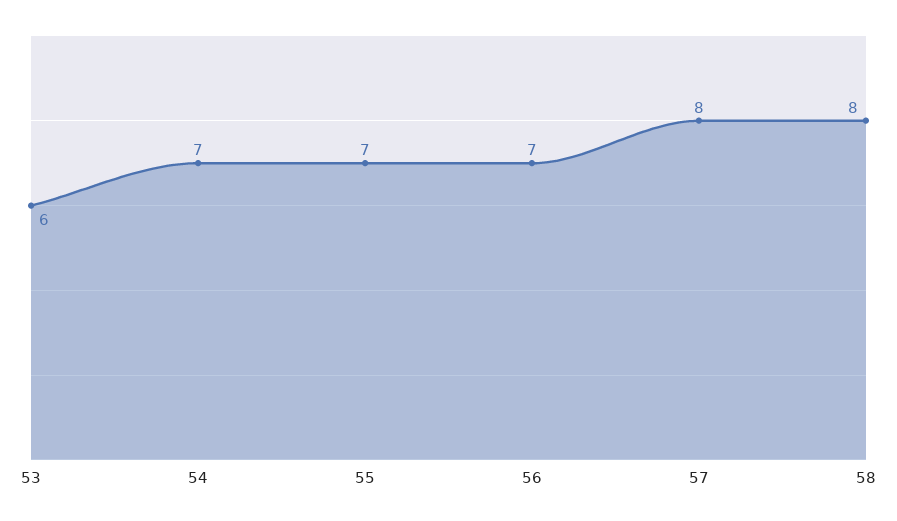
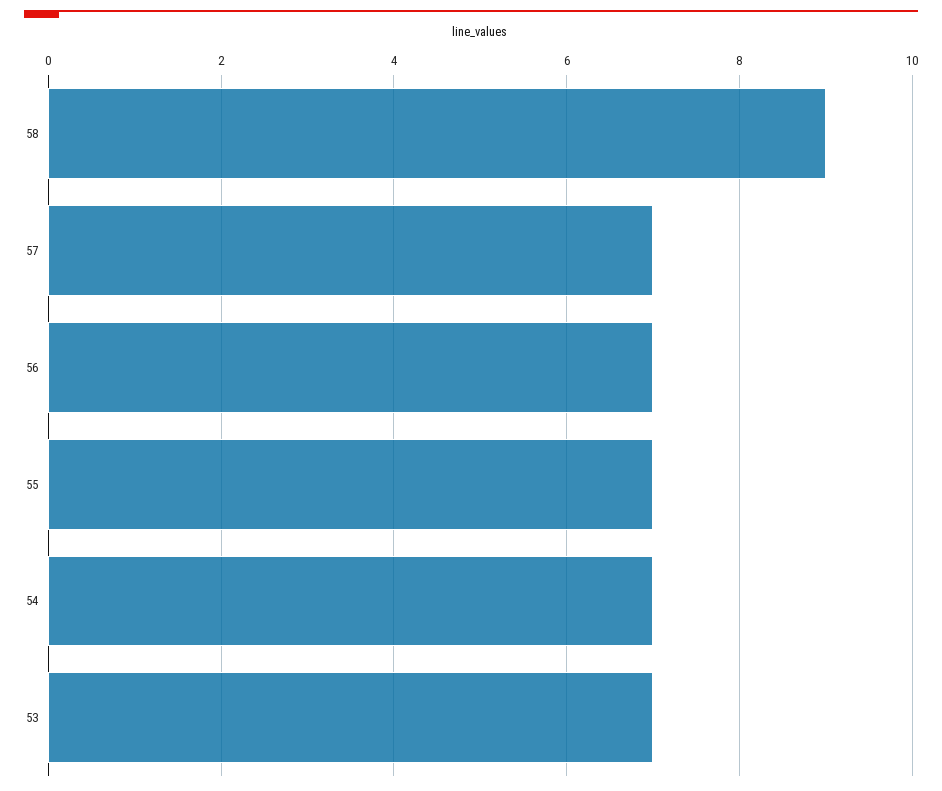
  {
-   "53": 6,
+   "53": 7,
    "54": 7,
    "55": 7,
    "56": 7,
-   "57": 8,
+   "57": 7,
-   "58": 8
+   "58": 9
  }

